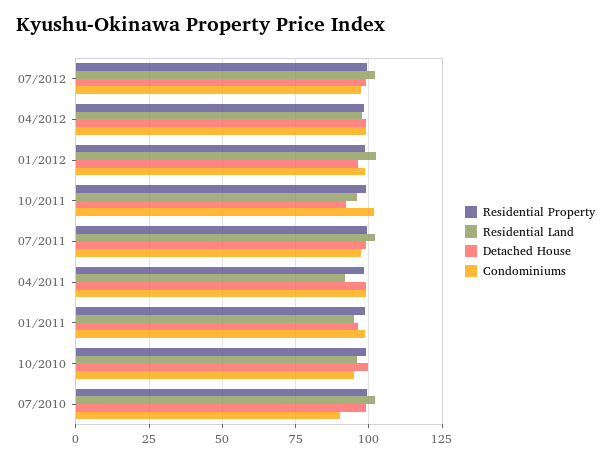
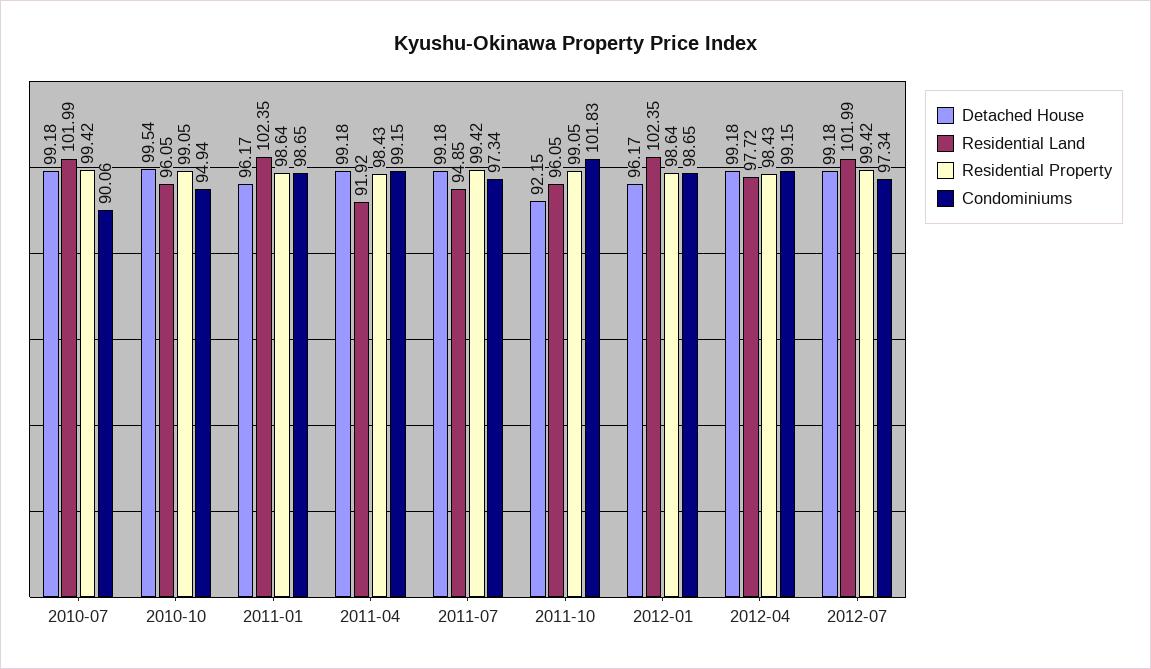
  {
    "Residential Property": {
      "07/2012": 99.42,
      "04/2012": 98.43,
      "01/2012": 98.64,
      "10/2011": 99.05,
      "07/2011": 99.42,
      "04/2011": 98.43,
      "01/2011": 98.64,
      "10/2010": 99.05,
      "07/2010": 99.42
    },
    "Residential Land": {
      "07/2012": 101.99,
      "04/2012": 97.72,
      "01/2012": 102.35,
      "10/2011": 96.05,
-     "07/2011": 102.5,
+     "07/2011": 94.85,
      "04/2011": 91.92,
-     "01/2011": 95,
+     "01/2011": 102.35,
      "10/2010": 96.05,
      "07/2010": 101.99
    },
    "Detached House": {
      "07/2012": 99.18,
      "04/2012": 99.18,
      "01/2012": 96.17,
      "10/2011": 92.15,
      "07/2011": 99.18,
      "04/2011": 99.18,
      "01/2011": 96.17,
      "10/2010": 99.54,
      "07/2010": 99.18
    },
    "Condominiums": {
      "07/2012": 97.34,
      "04/2012": 99.15,
      "01/2012": 98.65,
      "10/2011": 101.83,
      "07/2011": 97.34,
      "04/2011": 99.15,
      "01/2011": 98.65,
      "10/2010": 94.94,
      "07/2010": 90.06
    }
  }

